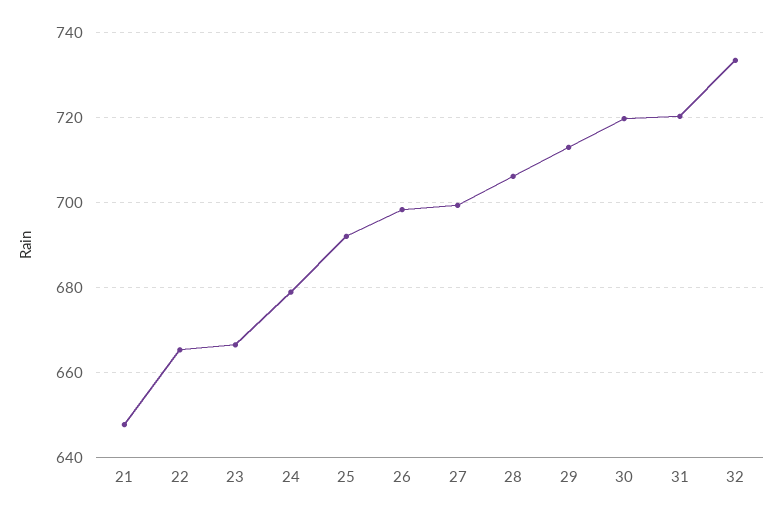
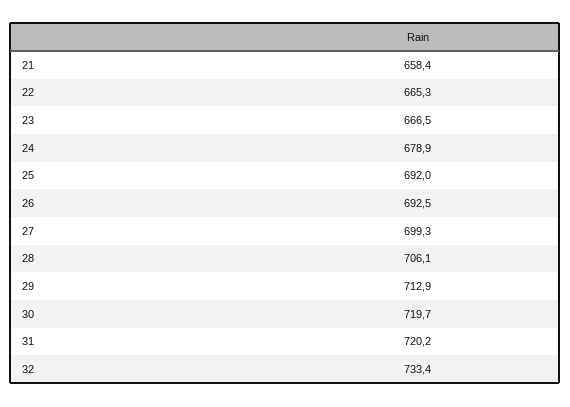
  {
-   "21": 648,
+   "21": 658.4,
    "22": 665.3,
    "23": 666.5,
    "24": 678.9,
    "25": 692,
-   "26": 698,
+   "26": 692.5,
    "27": 699.3,
    "28": 706.1,
    "29": 712.9,
    "30": 719.7,
    "31": 720.2,
    "32": 733.4
  }

